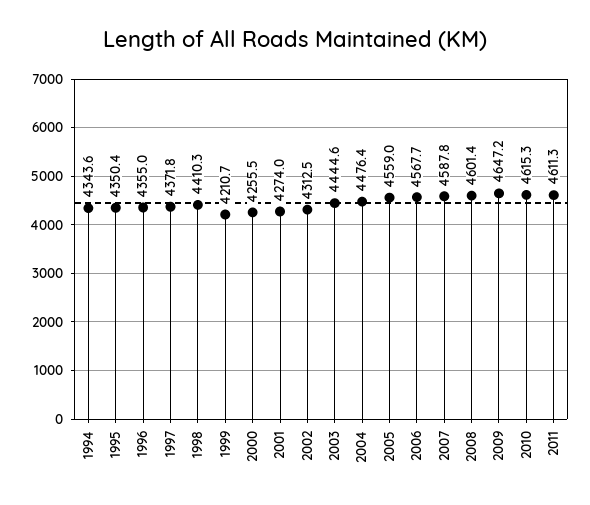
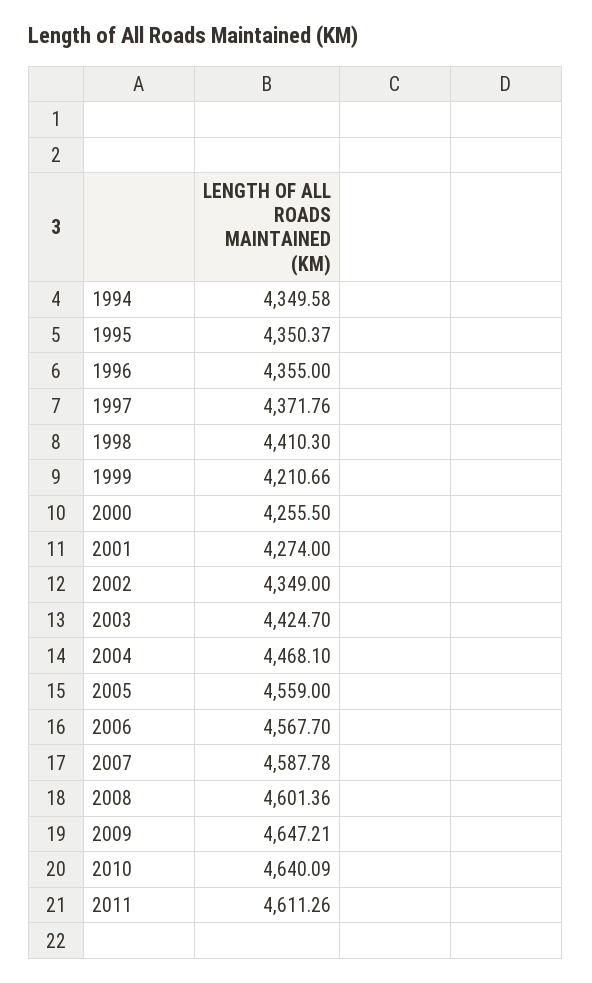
  {
-   "1994": 4343.6,
+   "1994": 4349.58,
    "1995": 4350.37,
    "1996": 4355,
    "1997": 4371.76,
    "1998": 4410.3,
    "1999": 4210.66,
    "2000": 4255.5,
    "2001": 4274,
-   "2002": 4312.5,
+   "2002": 4349,
-   "2003": 4444.6,
+   "2003": 4424.7,
-   "2004": 4476.4,
+   "2004": 4468.1,
    "2005": 4559,
    "2006": 4567.7,
    "2007": 4587.78,
    "2008": 4601.36,
    "2009": 4647.21,
-   "2010": 4615.3,
+   "2010": 4640.09,
    "2011": 4611.26
  }

